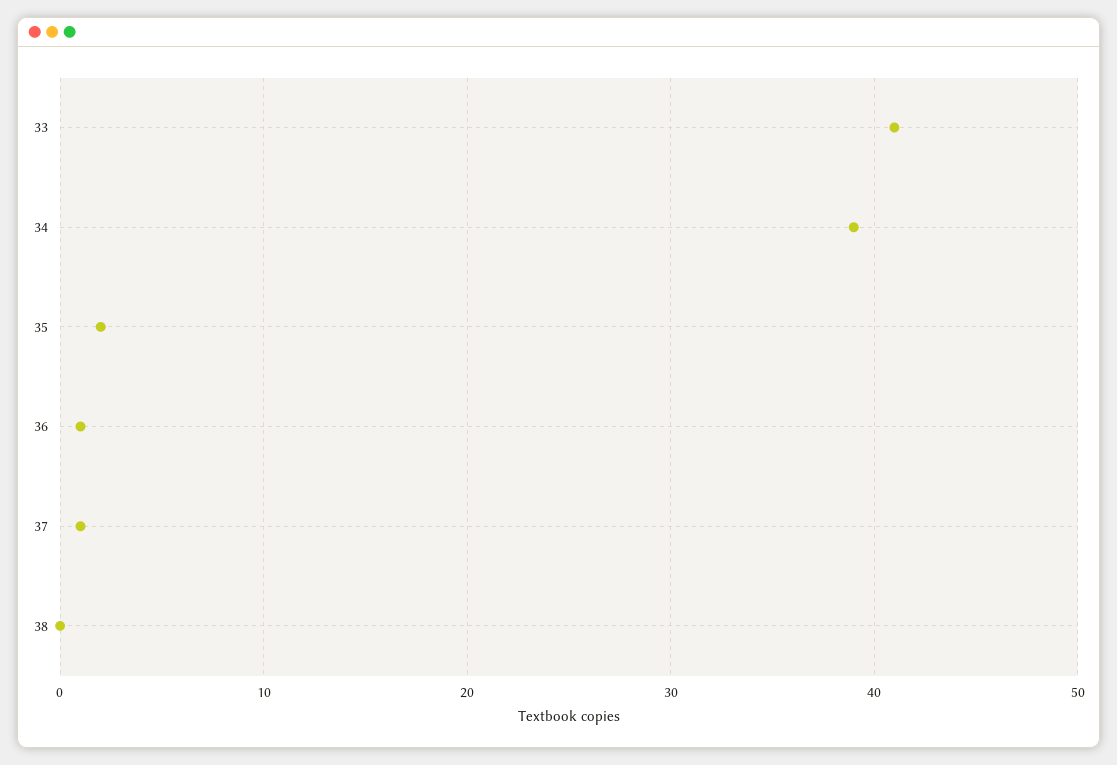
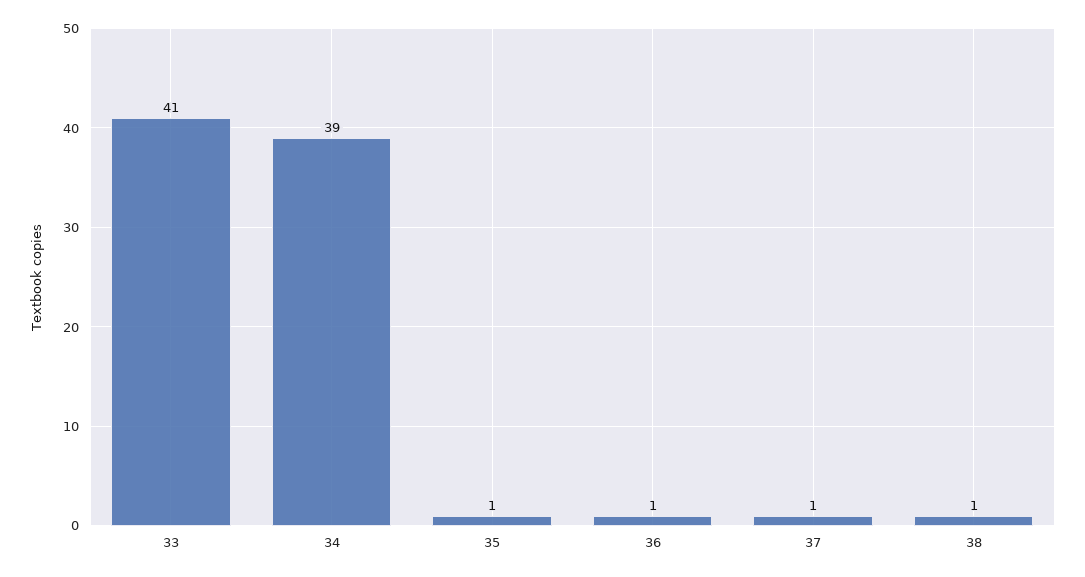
  {
    "33": 41,
    "34": 39,
-   "35": 2,
+   "35": 1,
    "36": 1,
    "37": 1,
-   "38": 0
+   "38": 1
  }

